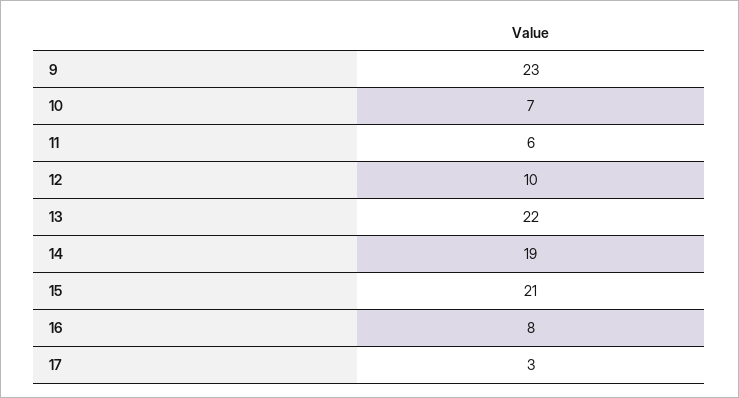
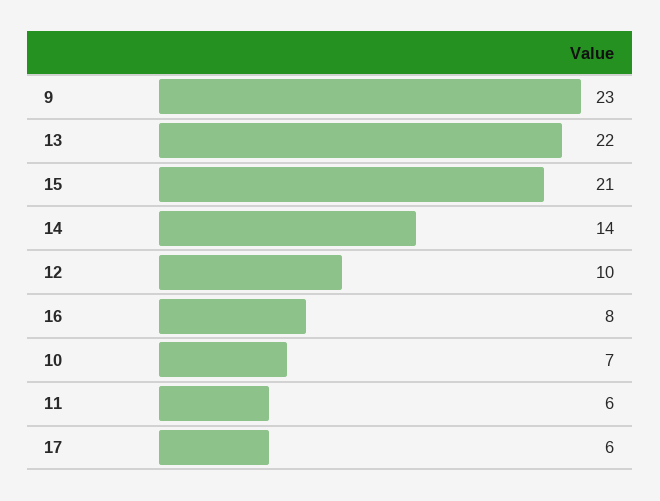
  {
    "9": 23,
    "10": 7,
    "11": 6,
    "12": 10,
    "13": 22,
-   "14": 19,
+   "14": 14,
    "15": 21,
    "16": 8,
-   "17": 3
+   "17": 6
  }

